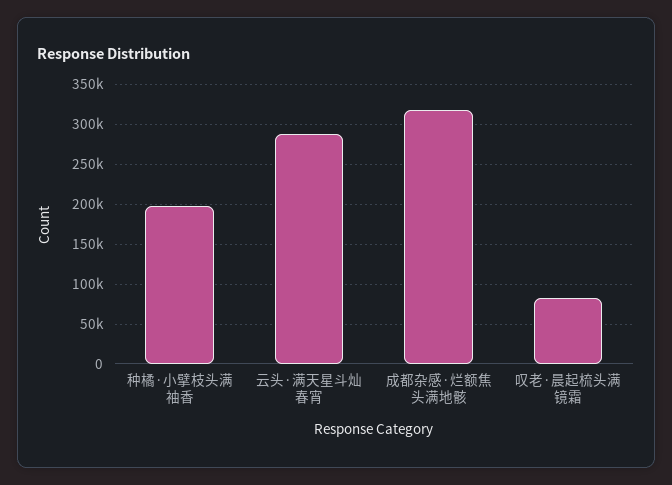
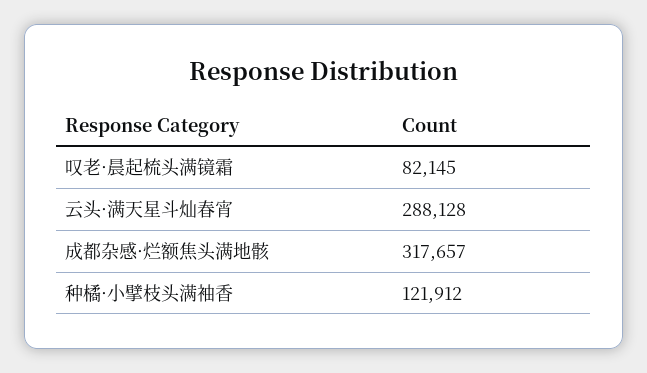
  {
-   "种橘·小擘枝头满袖香": 200000,
+   "种橘·小擘枝头满袖香": 121912,
    "云头·满天星斗灿春宵": 288128,
    "成都杂感·烂额焦头满地骸": 317657,
    "叹老·晨起梳头满镜霜": 82145
  }

